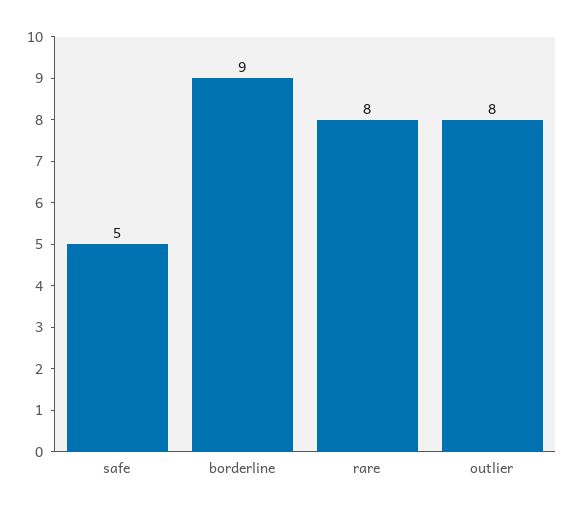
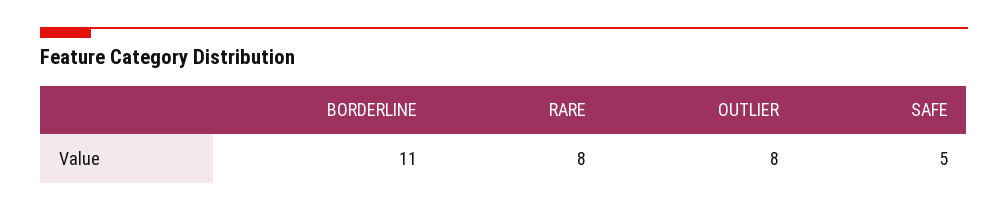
  {
    "safe": 5,
-   "borderline": 9,
+   "borderline": 11,
    "rare": 8,
    "outlier": 8
  }

